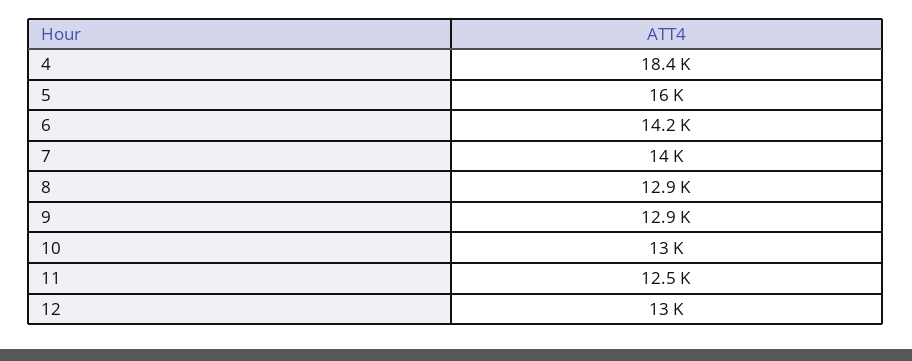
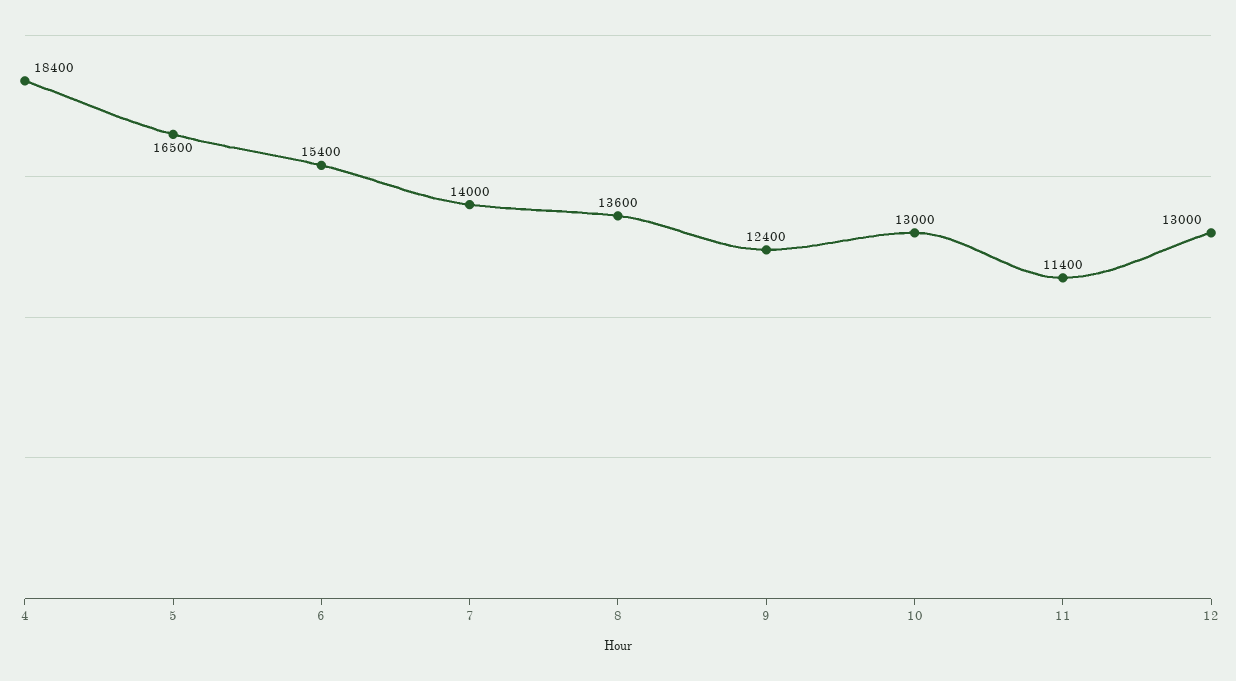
  {
    "4": 18400,
-   "5": 16000,
+   "5": 16500,
-   "6": 14200,
+   "6": 15400,
    "7": 14000,
-   "8": 12900,
+   "8": 13600,
-   "9": 12900,
+   "9": 12400,
    "10": 13000,
-   "11": 12500,
+   "11": 11400,
    "12": 13000
  }

